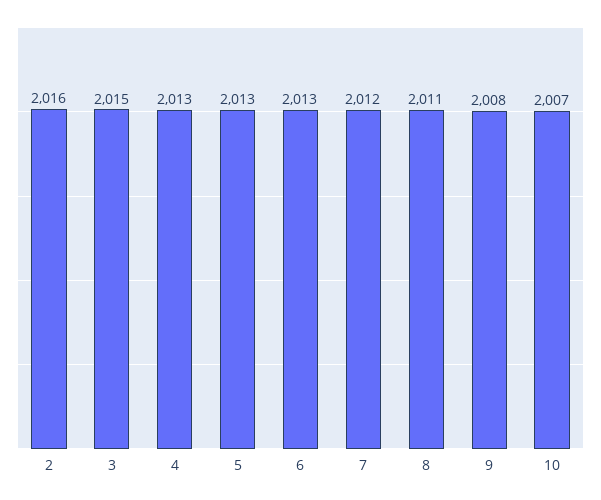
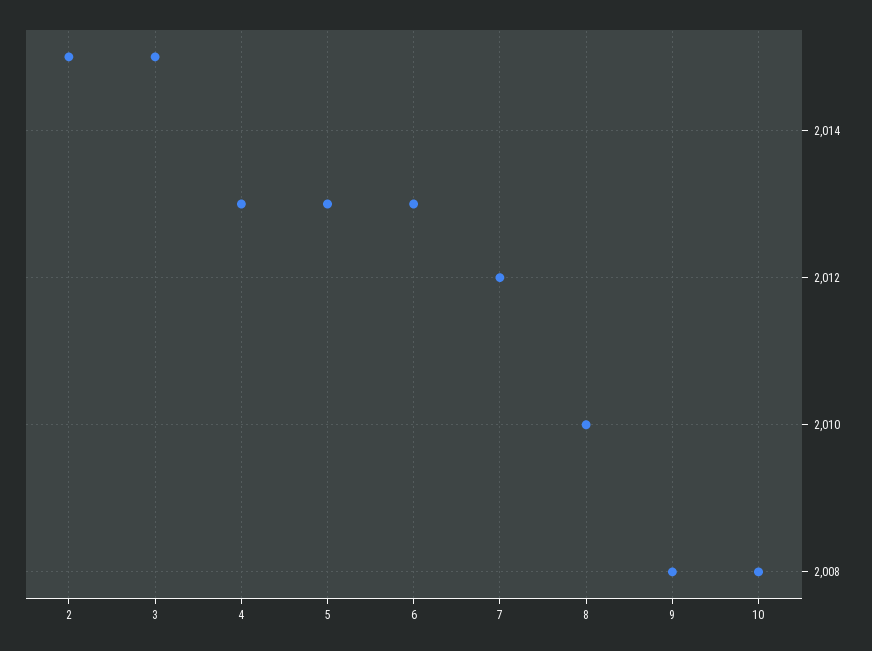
  {
-   "2": 2016,
+   "2": 2015,
    "3": 2015,
    "4": 2013,
    "5": 2013,
    "6": 2013,
    "7": 2012,
-   "8": 2011,
+   "8": 2010,
    "9": 2008,
-   "10": 2007
+   "10": 2008
  }

